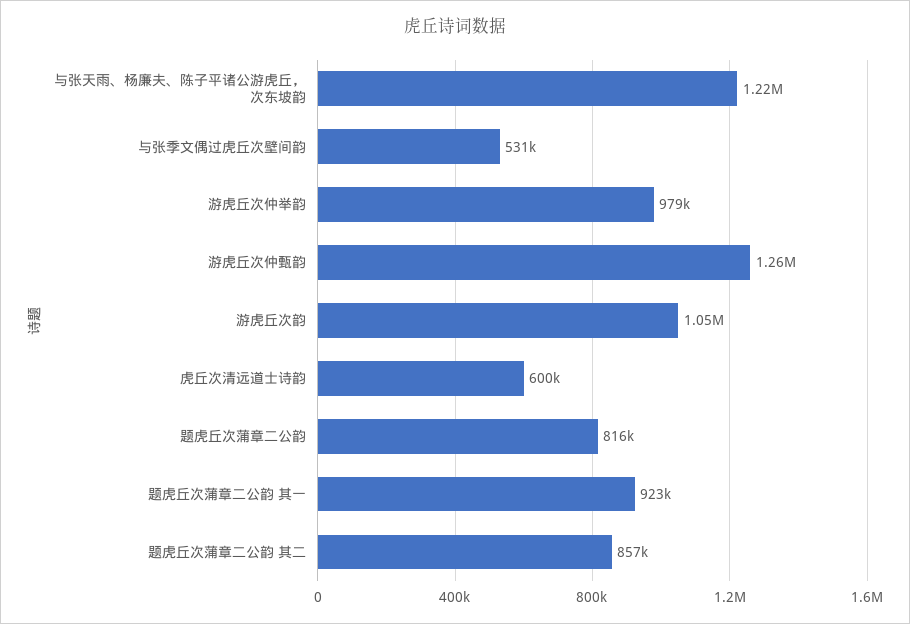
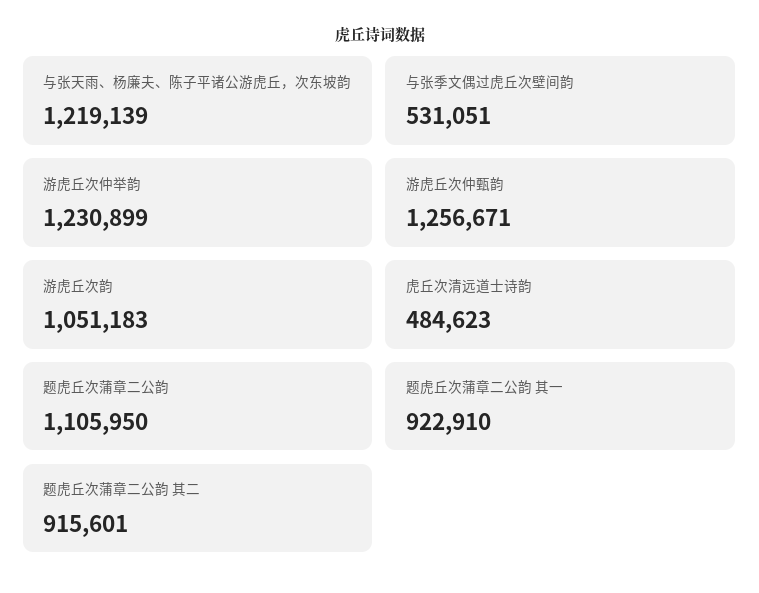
  {
    "与张天雨、杨廉夫、陈子平诸公游虎丘，次东坡韵": 1219139,
    "与张季文偶过虎丘次壁间韵": 531051,
-   "游虎丘次仲举韵": 979000,
+   "游虎丘次仲举韵": 1230899,
    "游虎丘次仲甄韵": 1256671,
    "游虎丘次韵": 1051183,
-   "虎丘次清远道士诗韵": 600000,
+   "虎丘次清远道士诗韵": 484623,
-   "题虎丘次蒲章二公韵": 816000,
+   "题虎丘次蒲章二公韵": 1105950,
    "题虎丘次蒲章二公韵 其一": 922910,
-   "题虎丘次蒲章二公韵 其二": 857000
+   "题虎丘次蒲章二公韵 其二": 915601
  }

